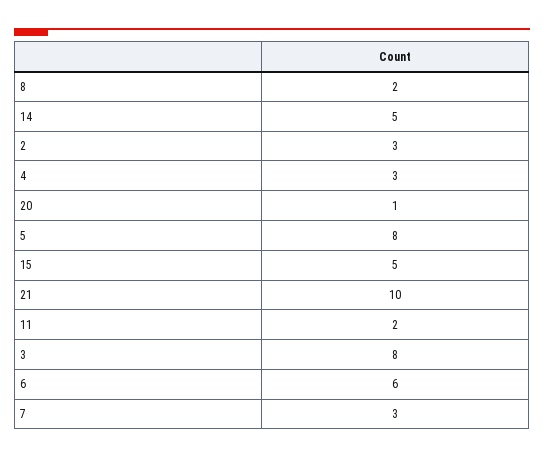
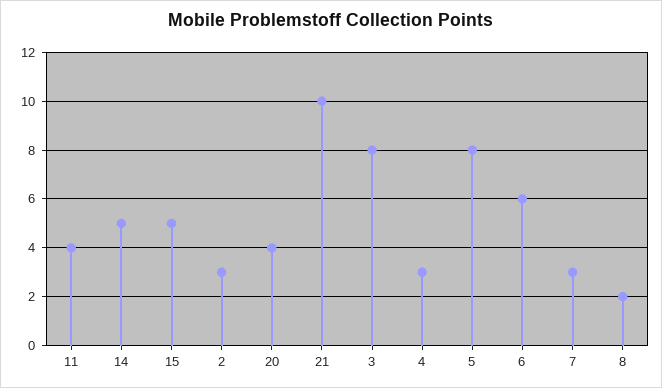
  {
    "8": 2,
    "14": 5,
    "2": 3,
    "4": 3,
-   "20": 1,
+   "20": 4,
    "5": 8,
    "15": 5,
    "21": 10,
-   "11": 2,
+   "11": 4,
    "3": 8,
    "6": 6,
    "7": 3
  }

